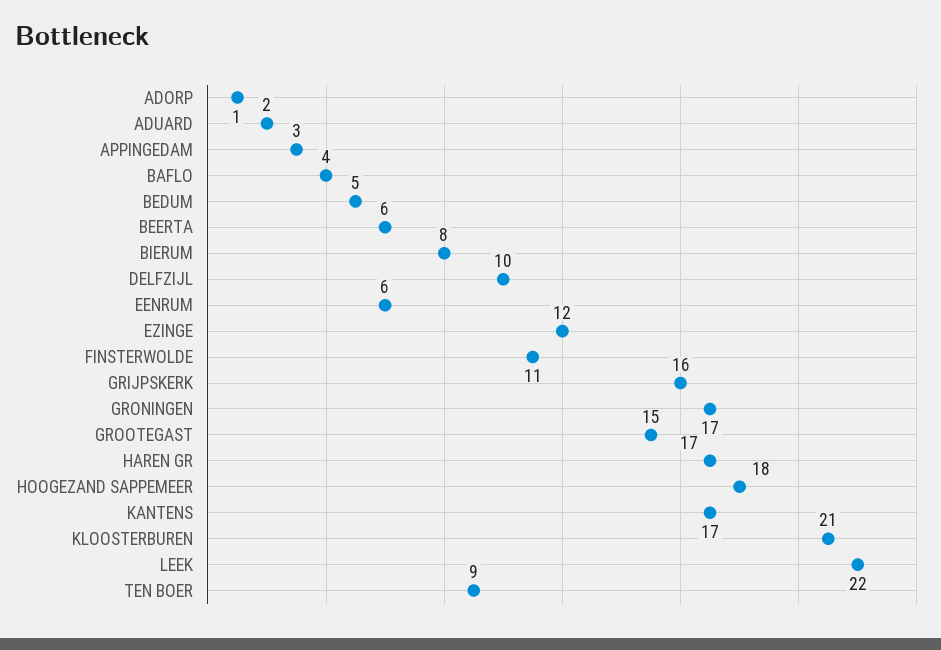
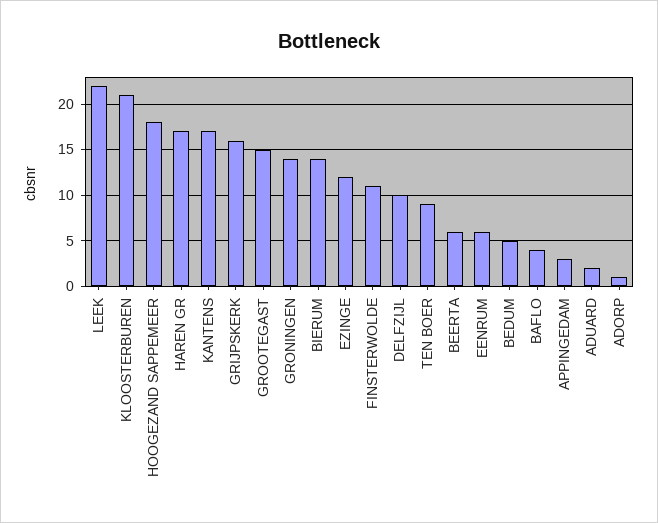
  {
    "ADORP": 1,
    "ADUARD": 2,
    "APPINGEDAM": 3,
    "BAFLO": 4,
    "BEDUM": 5,
    "BEERTA": 6,
-   "BIERUM": 8,
+   "BIERUM": 14,
    "DELFZIJL": 10,
    "EENRUM": 6,
    "EZINGE": 12,
    "FINSTERWOLDE": 11,
    "GRIJPSKERK": 16,
-   "GRONINGEN": 17,
+   "GRONINGEN": 14,
    "GROOTEGAST": 15,
    "HAREN GR": 17,
    "HOOGEZAND SAPPEMEER": 18,
    "KANTENS": 17,
    "KLOOSTERBUREN": 21,
    "LEEK": 22,
    "TEN BOER": 9
  }

